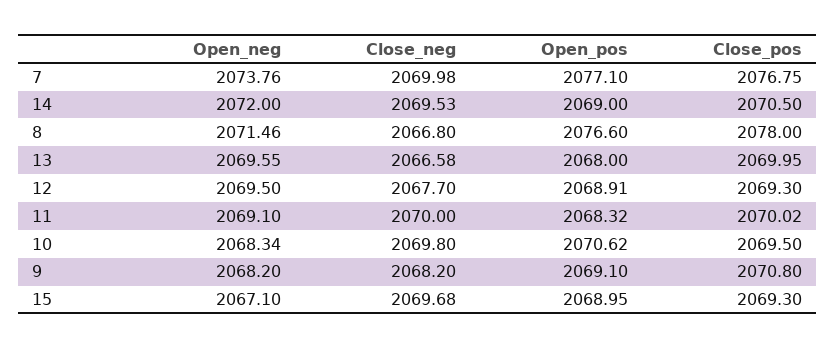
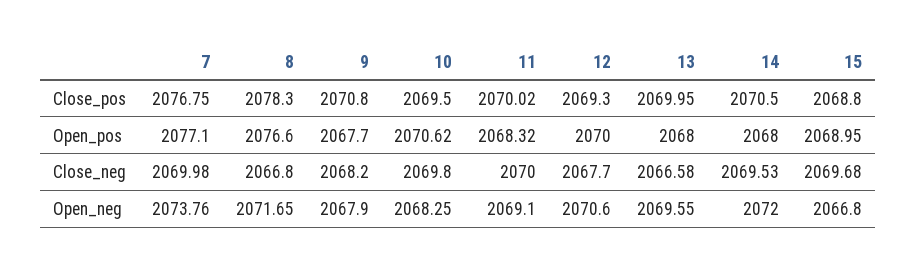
  {
    "Open_neg": {
      "7": 2073.76,
      "14": 2072,
-     "8": 2071.46,
+     "8": 2071.65,
      "13": 2069.55,
-     "12": 2069.5,
+     "12": 2070.6,
      "11": 2069.1,
-     "10": 2068.34,
+     "10": 2068.25,
-     "9": 2068.2,
+     "9": 2067.9,
-     "15": 2067.1
+     "15": 2066.8
    },
    "Close_neg": {
      "7": 2069.98,
      "14": 2069.53,
      "8": 2066.8,
      "13": 2066.58,
      "12": 2067.7,
      "11": 2070,
      "10": 2069.8,
      "9": 2068.2,
      "15": 2069.68
    },
    "Open_pos": {
      "7": 2077.1,
-     "14": 2069,
+     "14": 2068,
      "8": 2076.6,
      "13": 2068,
-     "12": 2068.91,
+     "12": 2070,
      "11": 2068.32,
      "10": 2070.62,
-     "9": 2069.1,
+     "9": 2067.7,
      "15": 2068.95
    },
    "Close_pos": {
      "7": 2076.75,
      "14": 2070.5,
-     "8": 2078,
+     "8": 2078.3,
      "13": 2069.95,
      "12": 2069.3,
      "11": 2070.02,
      "10": 2069.5,
      "9": 2070.8,
-     "15": 2069.3
+     "15": 2068.8
    }
  }

